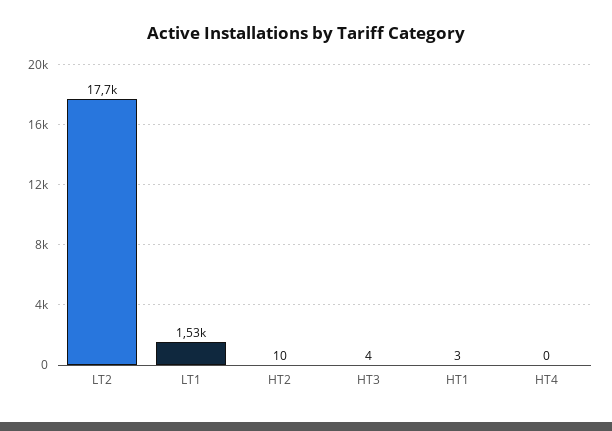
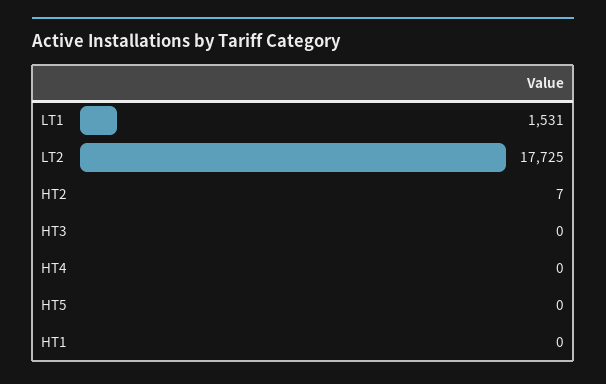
  {
    "LT2": 17725,
    "LT1": 1531,
-   "HT2": 10,
+   "HT2": 7,
-   "HT3": 4,
+   "HT3": 0,
-   "HT1": 3,
+   "HT1": 0,
-   "HT4": 0
+   "HT4": 0,
+   "HT5": 0
  }

